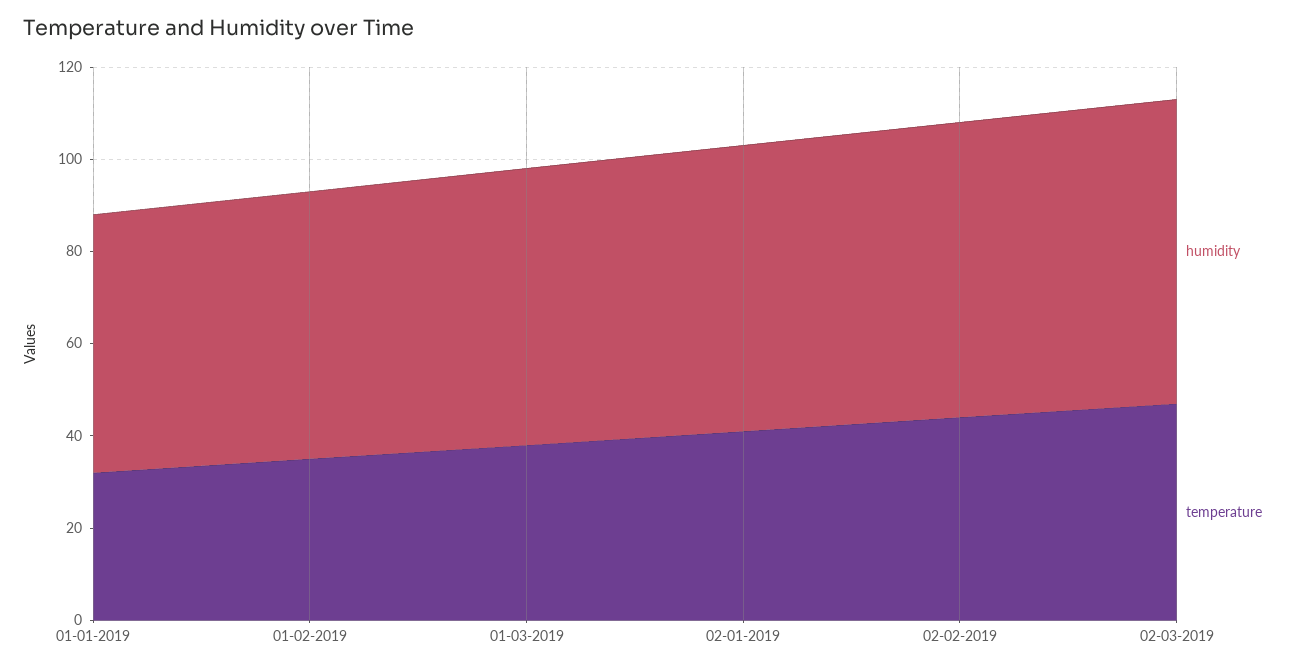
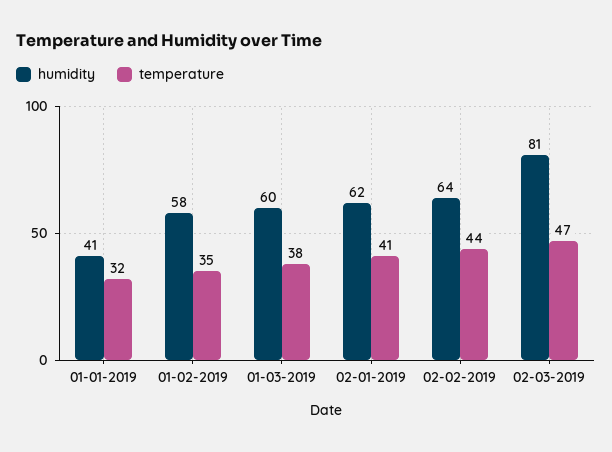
  {
    "humidity": {
-     "01-01-2019": 55,
+     "01-01-2019": 41,
      "01-02-2019": 58,
      "01-03-2019": 60,
      "02-01-2019": 62,
      "02-02-2019": 64,
-     "02-03-2019": 65
+     "02-03-2019": 81
    },
    "temperature": {
      "01-01-2019": 32,
      "01-02-2019": 35,
      "01-03-2019": 38,
      "02-01-2019": 41,
      "02-02-2019": 44,
      "02-03-2019": 47
    }
  }

